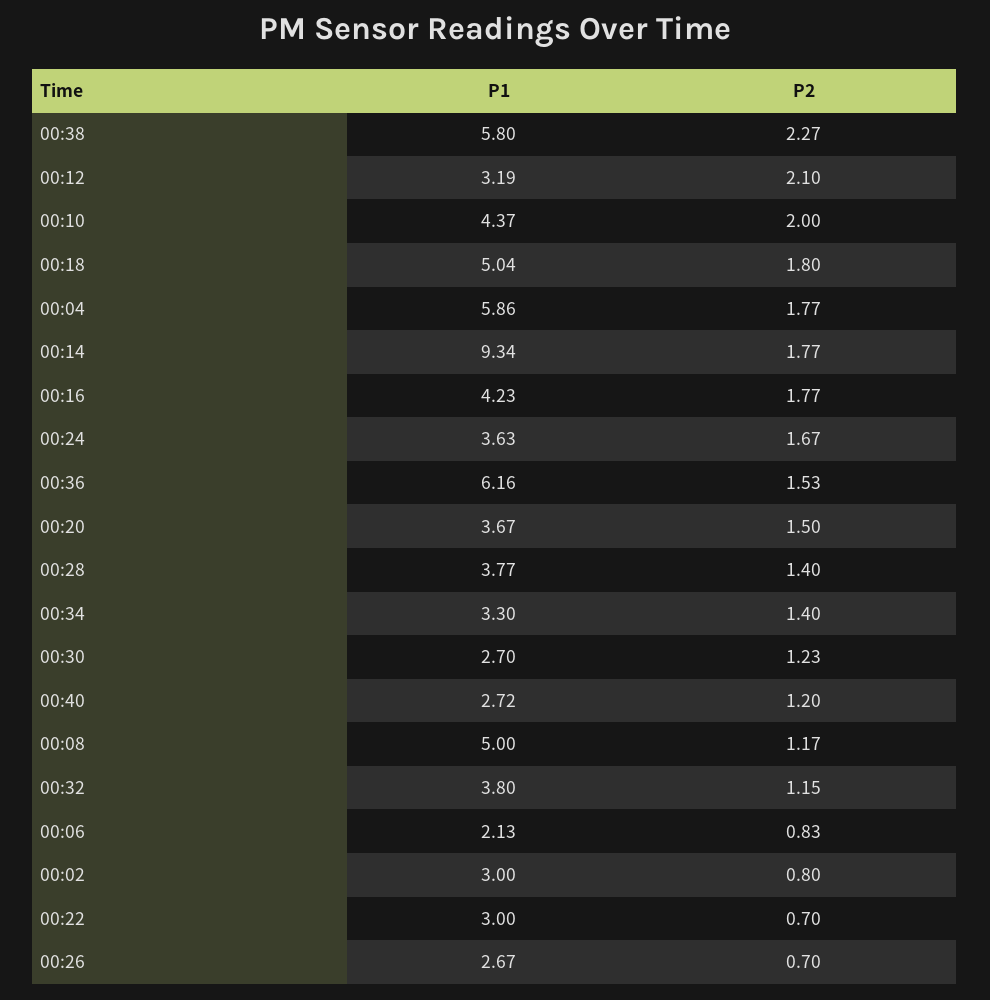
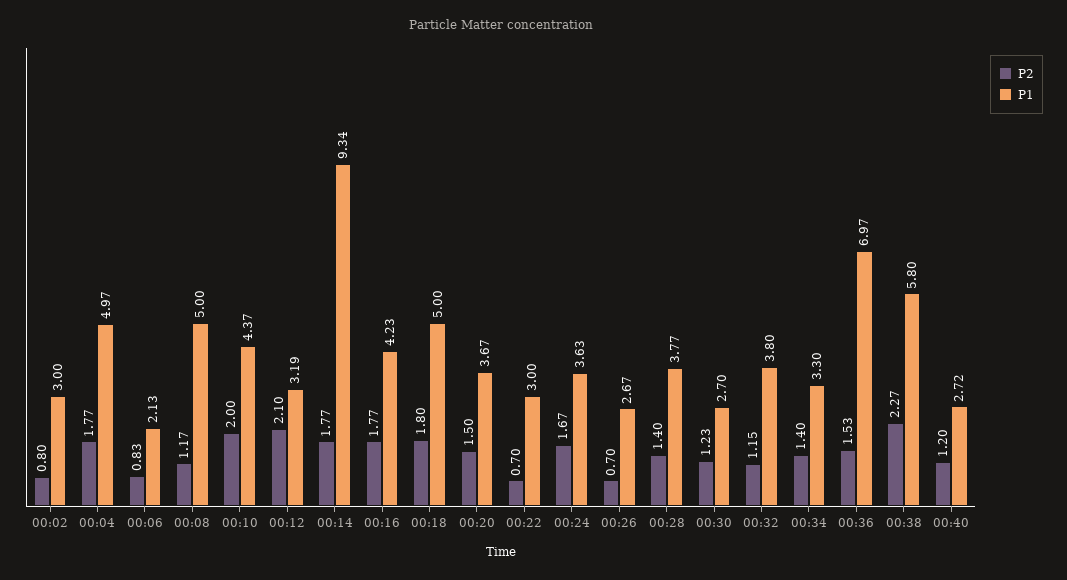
  {
    "P1": {
      "00:38": 5.8,
      "00:12": 3.19,
      "00:10": 4.37,
-     "00:18": 5.04,
+     "00:18": 5,
-     "00:04": 5.86,
+     "00:04": 4.97,
      "00:14": 9.34,
      "00:16": 4.23,
      "00:24": 3.63,
-     "00:36": 6.16,
+     "00:36": 6.97,
      "00:20": 3.67,
      "00:28": 3.77,
      "00:34": 3.3,
      "00:30": 2.7,
      "00:40": 2.72,
      "00:08": 5,
      "00:32": 3.8,
      "00:06": 2.13,
      "00:02": 3,
      "00:22": 3,
      "00:26": 2.67
    },
    "P2": {
      "00:38": 2.27,
      "00:12": 2.1,
      "00:10": 2,
      "00:18": 1.8,
      "00:04": 1.77,
      "00:14": 1.77,
      "00:16": 1.77,
      "00:24": 1.67,
      "00:36": 1.53,
      "00:20": 1.5,
      "00:28": 1.4,
      "00:34": 1.4,
      "00:30": 1.23,
      "00:40": 1.2,
      "00:08": 1.17,
      "00:32": 1.15,
      "00:06": 0.83,
      "00:02": 0.8,
      "00:22": 0.7,
      "00:26": 0.7
    }
  }

